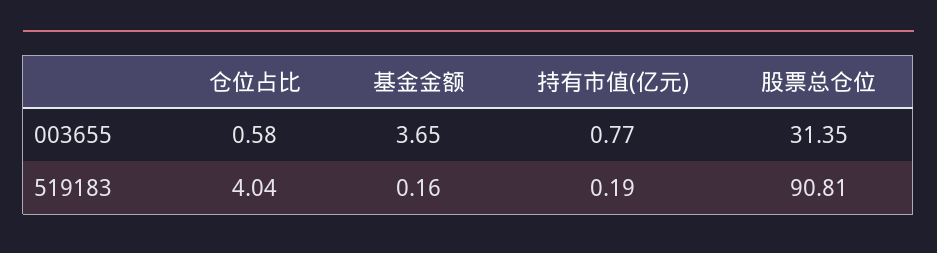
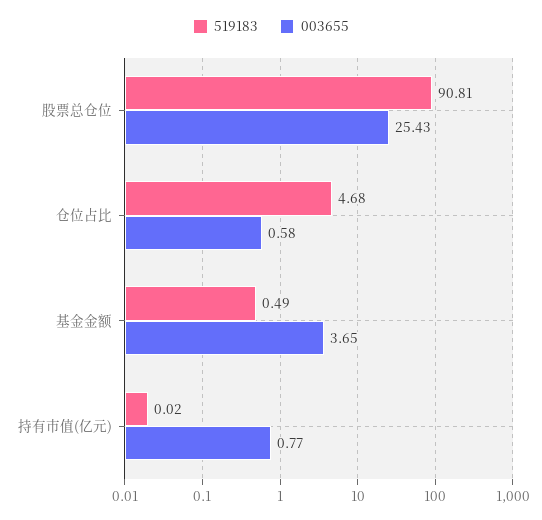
  {
    "003655": {
      "仓位占比": 0.58,
      "基金金额": 3.65,
      "持有市值(亿元)": 0.77,
-     "股票总仓位": 31.35
+     "股票总仓位": 25.43
    },
    "519183": {
-     "仓位占比": 4.04,
+     "仓位占比": 4.68,
-     "基金金额": 0.16,
+     "基金金额": 0.49,
-     "持有市值(亿元)": 0.19,
+     "持有市值(亿元)": 0.02,
      "股票总仓位": 90.81
    }
  }

